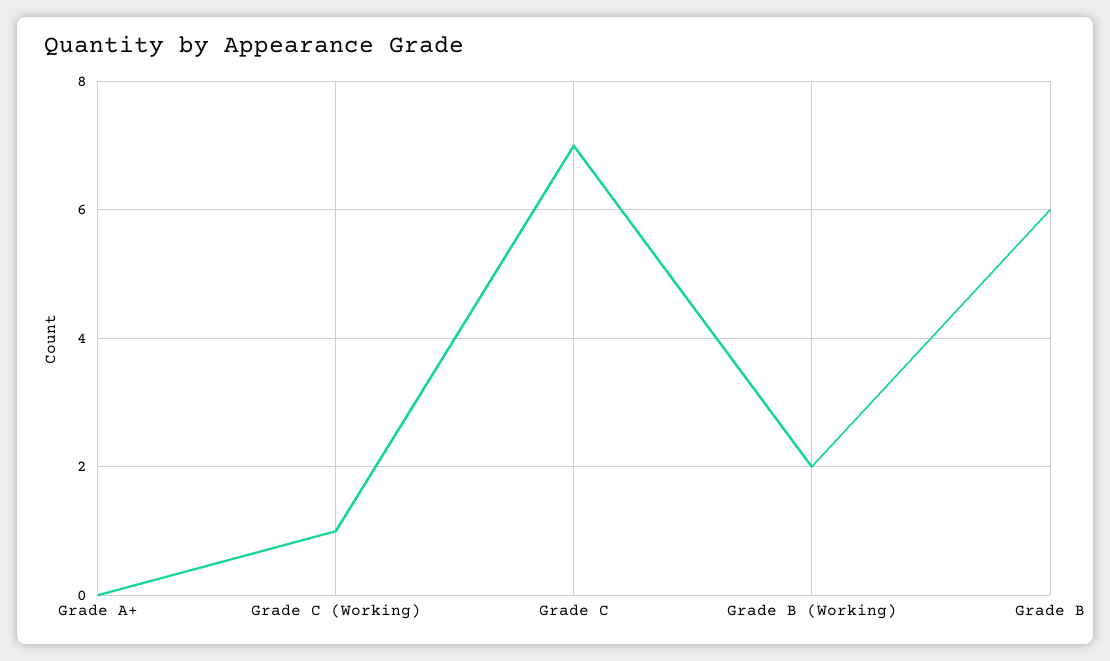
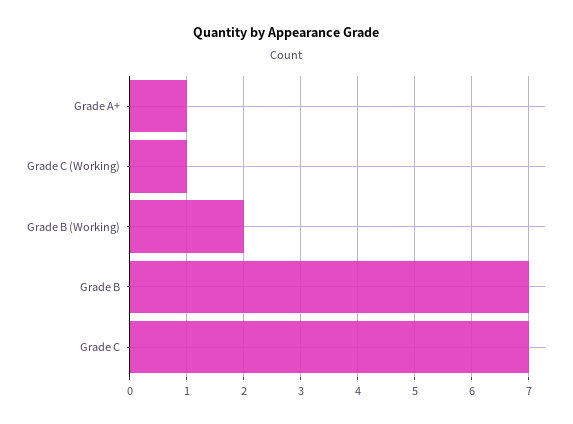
  {
-   "Grade A+": 0,
+   "Grade A+": 1,
    "Grade C (Working)": 1,
    "Grade C": 7,
    "Grade B (Working)": 2,
-   "Grade B": 6
+   "Grade B": 7
  }

